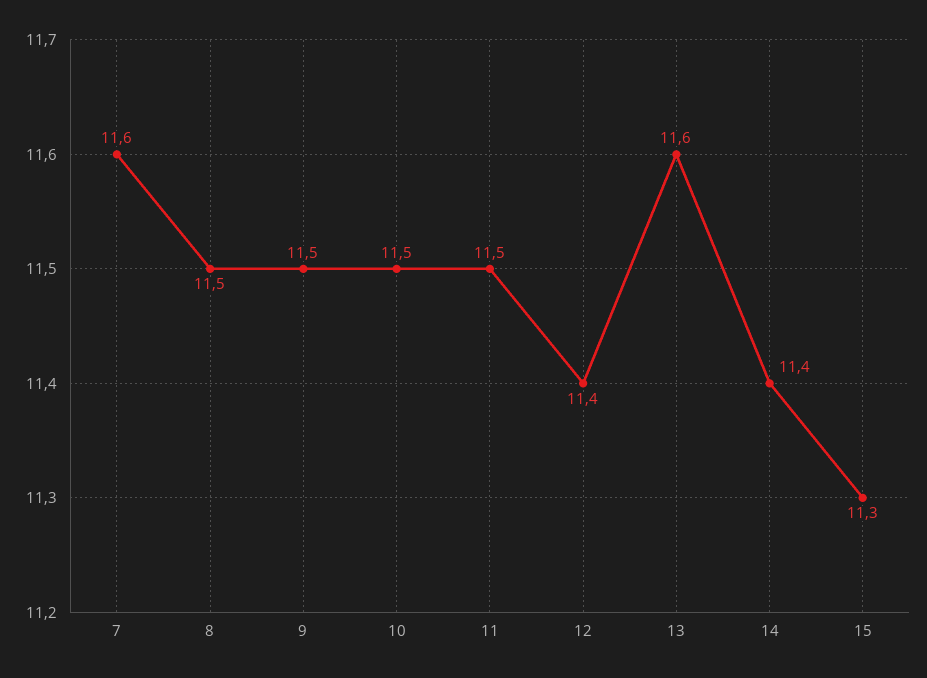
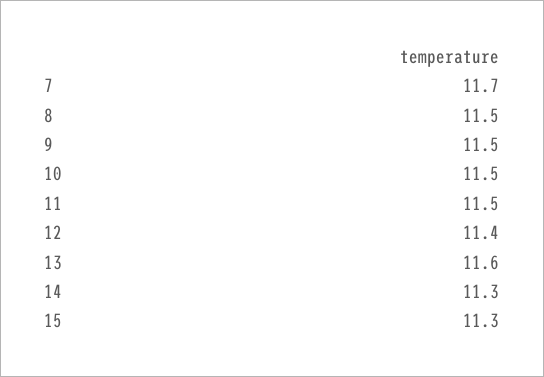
  {
-   "7": 11.6,
+   "7": 11.7,
    "8": 11.5,
    "9": 11.5,
    "10": 11.5,
    "11": 11.5,
    "12": 11.4,
    "13": 11.6,
-   "14": 11.4,
+   "14": 11.3,
    "15": 11.3
  }

